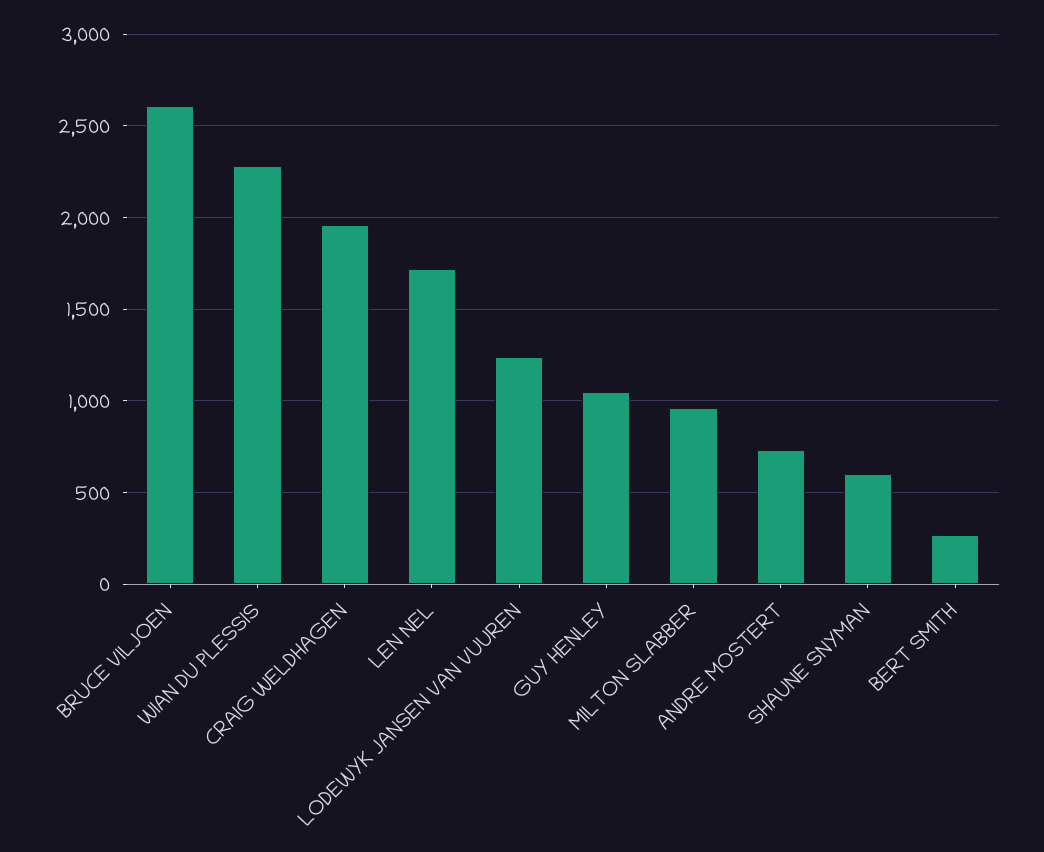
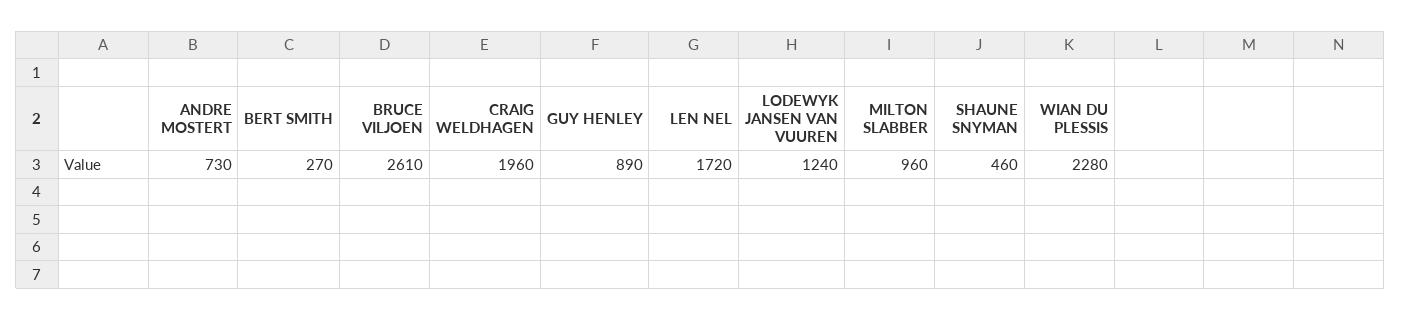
  {
    "BRUCE VILJOEN": 2610,
    "WIAN DU PLESSIS": 2280,
    "CRAIG WELDHAGEN": 1960,
    "LEN NEL": 1720,
    "LODEWYK JANSEN VAN VUUREN": 1240,
-   "GUY HENLEY": 1050,
+   "GUY HENLEY": 890,
    "MILTON SLABBER": 960,
    "ANDRE MOSTERT": 730,
-   "SHAUNE SNYMAN": 600,
+   "SHAUNE SNYMAN": 460,
    "BERT SMITH": 270
  }

